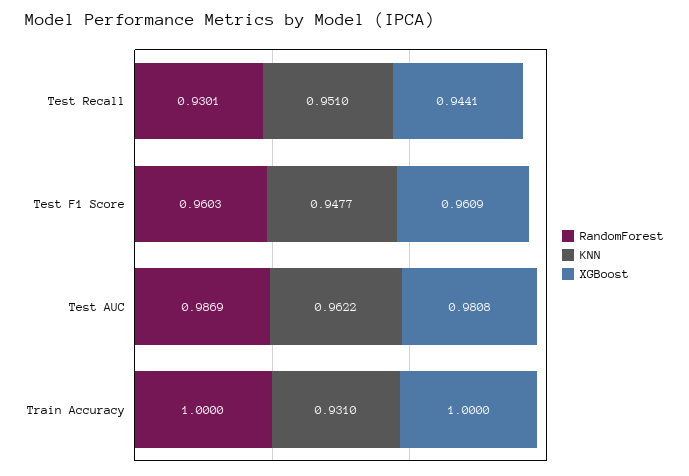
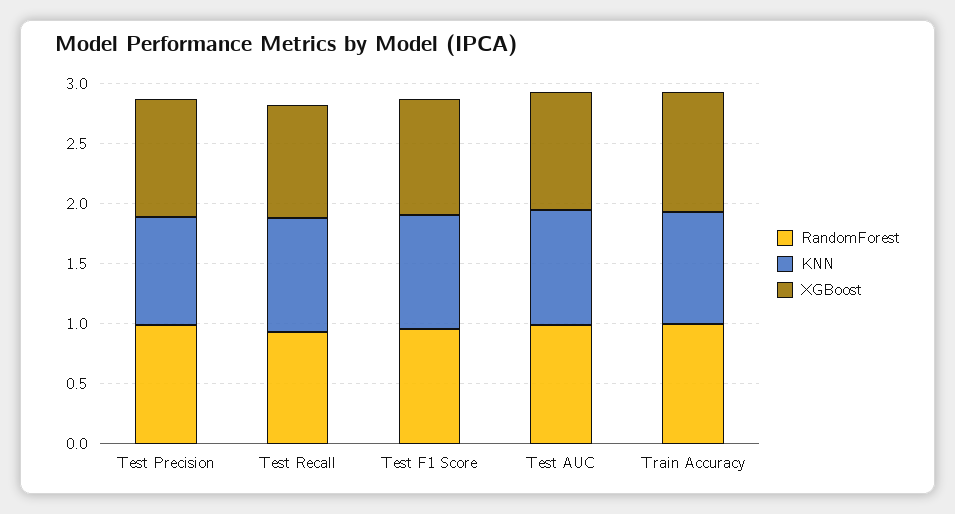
  {
    "RandomForest": {
      "Test Recall": 0.9301,
      "Test F1 Score": 0.9603,
      "Test AUC": 0.9869,
-     "Train Accuracy": 1
+     "Train Accuracy": 1,
+     "Test Precision": 1
    },
    "KNN": {
      "Test Recall": 0.951,
      "Test F1 Score": 0.9477,
      "Test AUC": 0.9622,
-     "Train Accuracy": 0.931
+     "Train Accuracy": 0.931,
+     "Test Precision": 0.9
    },
    "XGBoost": {
      "Test Recall": 0.9441,
      "Test F1 Score": 0.9609,
      "Test AUC": 0.9808,
-     "Train Accuracy": 1
+     "Train Accuracy": 1,
+     "Test Precision": 1
    }
  }

